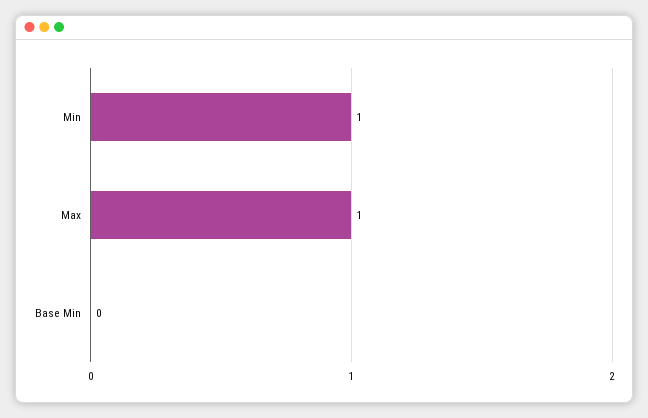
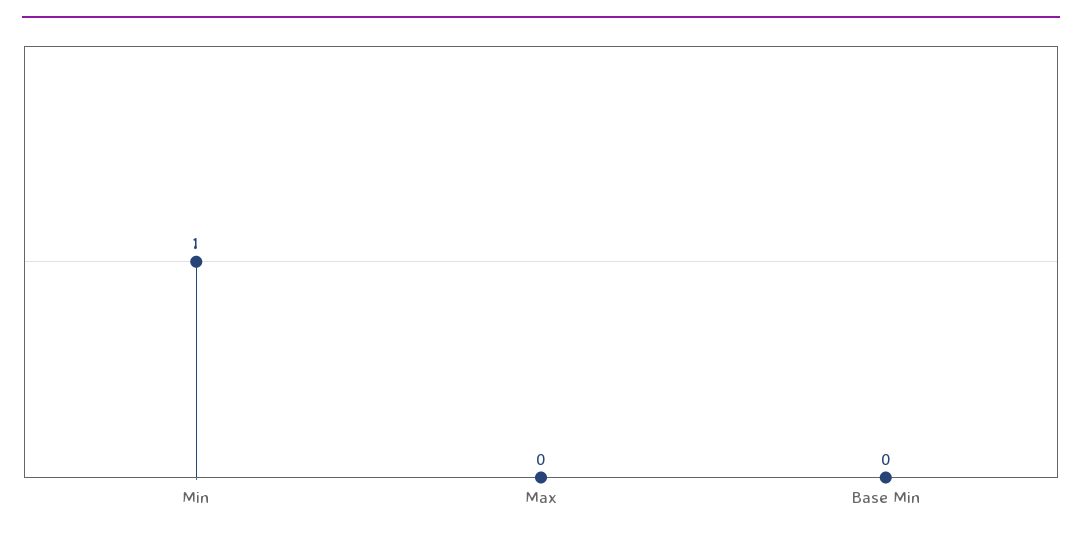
  {
    "Min": 1,
-   "Max": 1,
+   "Max": 0,
    "Base Min": 0
  }

